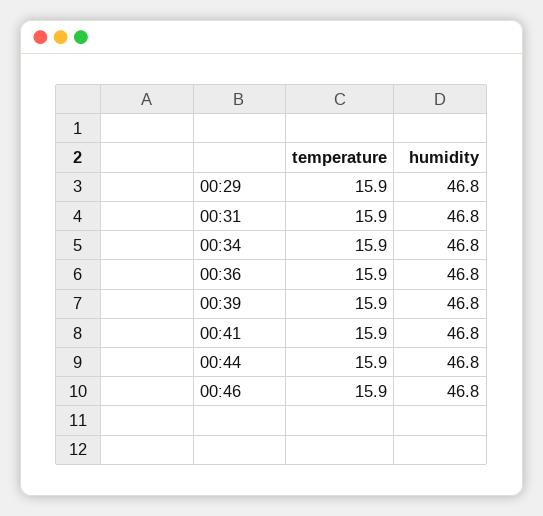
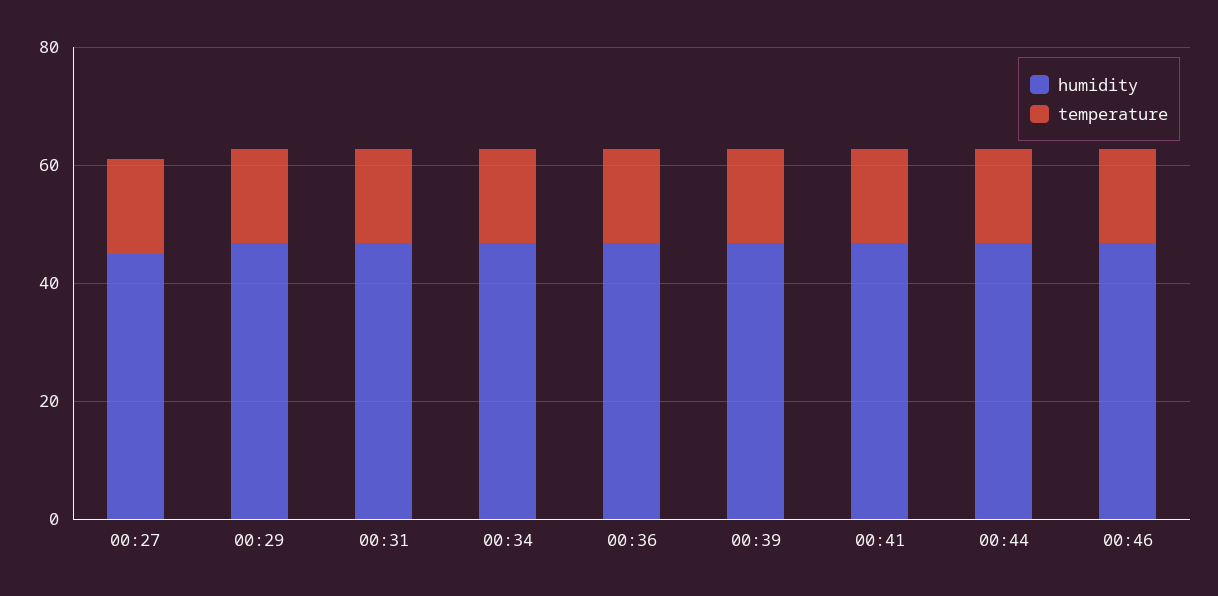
  {
    "temperature": {
      "00:29": 15.9,
      "00:31": 15.9,
      "00:34": 15.9,
      "00:36": 15.9,
      "00:39": 15.9,
      "00:41": 15.9,
      "00:44": 15.9,
-     "00:46": 15.9
+     "00:46": 15.9,
+     "00:27": 15
    },
    "humidity": {
      "00:29": 46.8,
      "00:31": 46.8,
      "00:34": 46.8,
      "00:36": 46.8,
      "00:39": 46.8,
      "00:41": 46.8,
      "00:44": 46.8,
-     "00:46": 46.8
+     "00:46": 46.8,
+     "00:27": 45
    }
  }

